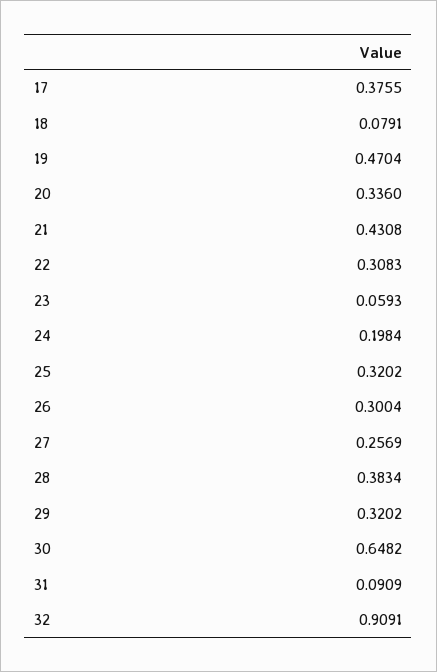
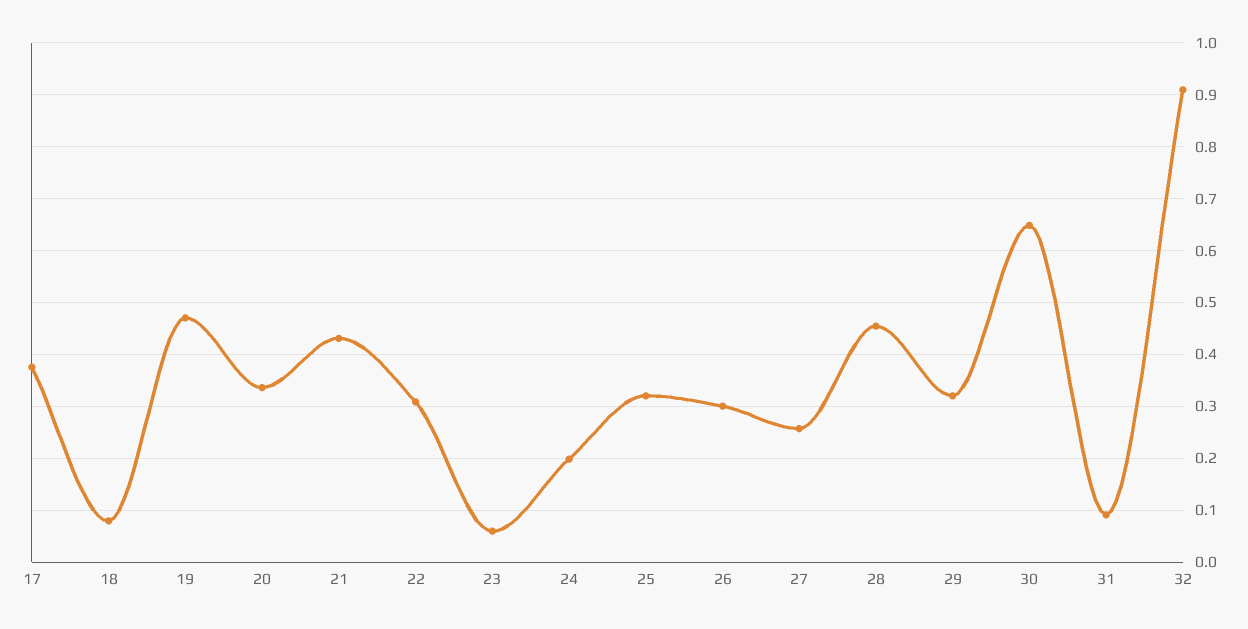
  {
    "17": 0.3755,
    "18": 0.0791,
    "19": 0.4704,
    "20": 0.336,
    "21": 0.4308,
    "22": 0.3083,
    "23": 0.0593,
    "24": 0.1984,
    "25": 0.3202,
    "26": 0.3004,
    "27": 0.2569,
-   "28": 0.3834,
+   "28": 0.46,
    "29": 0.3202,
    "30": 0.6482,
    "31": 0.0909,
    "32": 0.9091
  }

